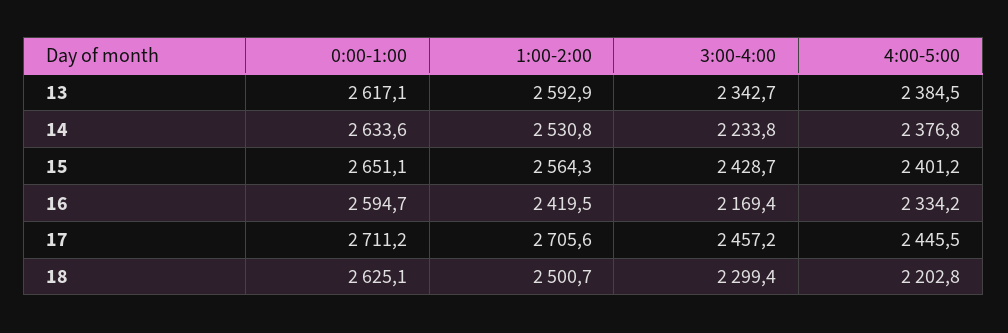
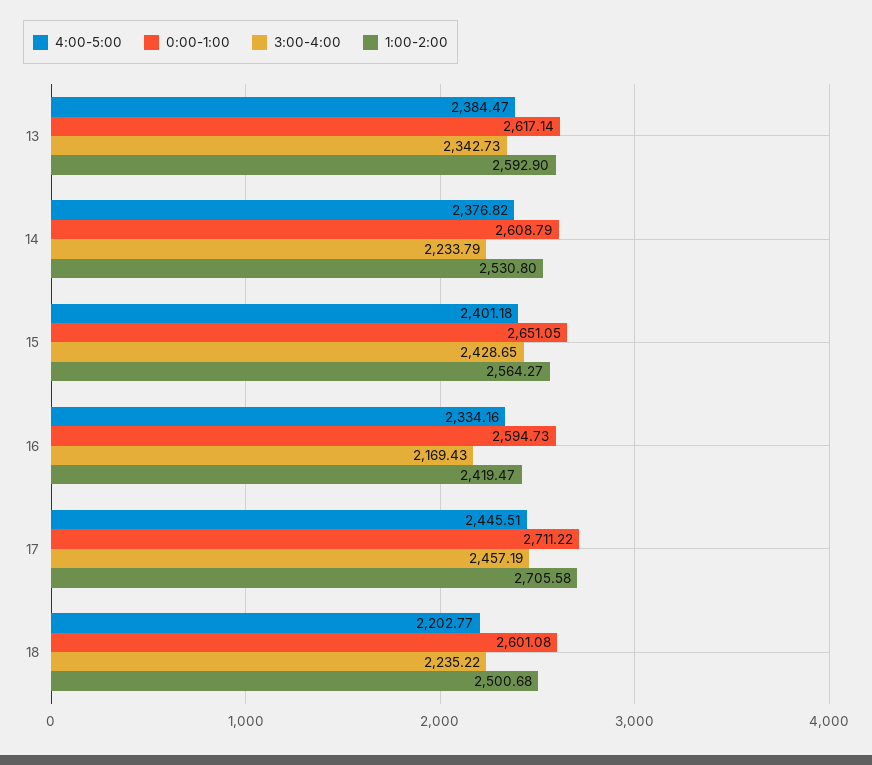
  {
    "0:00-1:00": {
      "13": 2617.14,
-     "14": 2633.6,
+     "14": 2608.79,
      "15": 2651.05,
      "16": 2594.73,
      "17": 2711.22,
-     "18": 2625.1
+     "18": 2601.08
    },
    "1:00-2:00": {
      "13": 2592.9,
      "14": 2530.8,
      "15": 2564.27,
      "16": 2419.47,
      "17": 2705.58,
      "18": 2500.68
    },
    "3:00-4:00": {
      "13": 2342.73,
      "14": 2233.79,
      "15": 2428.65,
      "16": 2169.43,
      "17": 2457.19,
-     "18": 2299.4
+     "18": 2235.22
    },
    "4:00-5:00": {
      "13": 2384.47,
      "14": 2376.82,
      "15": 2401.18,
      "16": 2334.16,
      "17": 2445.51,
      "18": 2202.77
    }
  }

